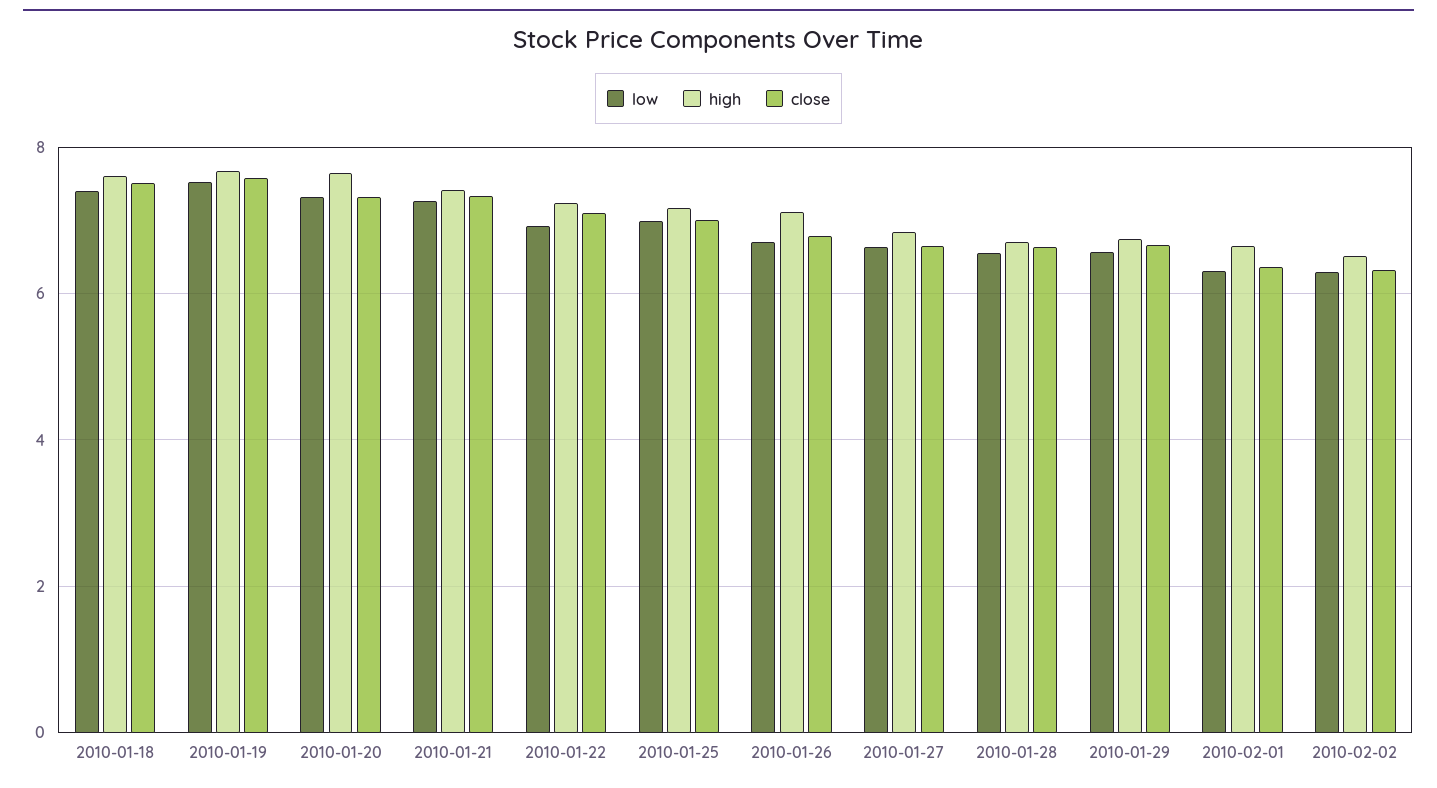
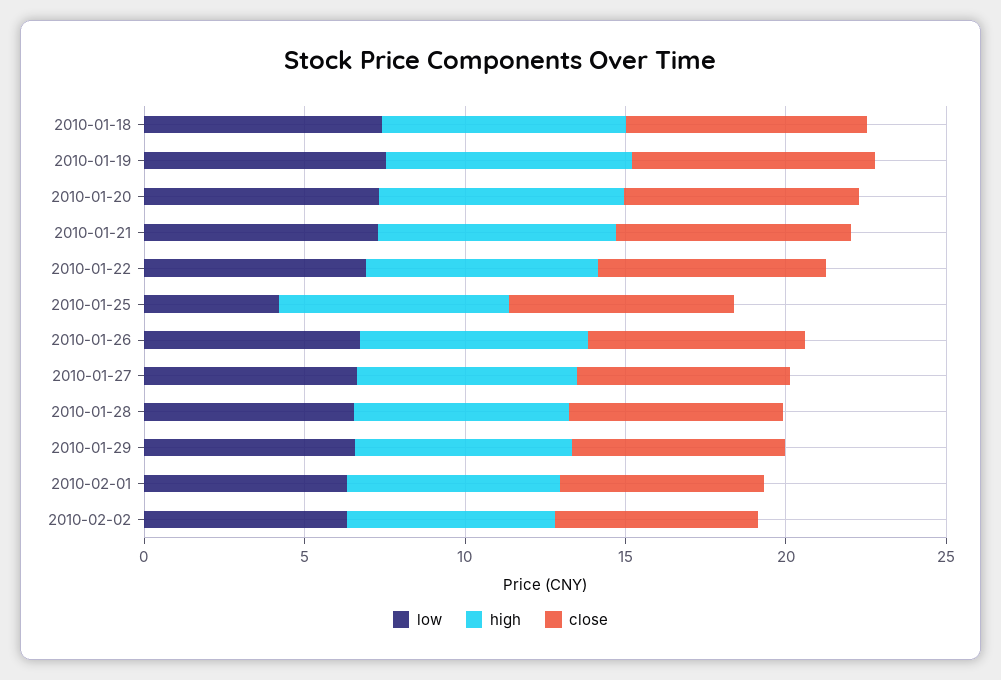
  {
    "low": {
      "2010-01-18": 7.4,
      "2010-01-19": 7.6,
      "2010-01-20": 7.4,
      "2010-01-21": 7.2,
      "2010-01-22": 7,
-     "2010-01-25": 7,
+     "2010-01-25": 4,
      "2010-01-26": 6.8,
      "2010-01-27": 6.6,
      "2010-01-28": 6.6,
      "2010-01-29": 6.6,
      "2010-02-01": 6.4,
      "2010-02-02": 6.4
    },
    "high": {
      "2010-01-18": 7.6,
      "2010-01-19": 7.6,
      "2010-01-20": 7.6,
      "2010-01-21": 7.4,
      "2010-01-22": 7.2,
      "2010-01-25": 7.2,
      "2010-01-26": 7.2,
      "2010-01-27": 6.8,
      "2010-01-28": 6.8,
      "2010-01-29": 6.8,
      "2010-02-01": 6.6,
      "2010-02-02": 6.6
    },
    "close": {
      "2010-01-18": 7.6,
      "2010-01-19": 7.6,
      "2010-01-20": 7.4,
      "2010-01-21": 7.4,
      "2010-01-22": 7,
      "2010-01-25": 7,
      "2010-01-26": 6.8,
      "2010-01-27": 6.6,
      "2010-01-28": 6.6,
      "2010-01-29": 6.6,
      "2010-02-01": 6.4,
      "2010-02-02": 6.4
    }
  }

